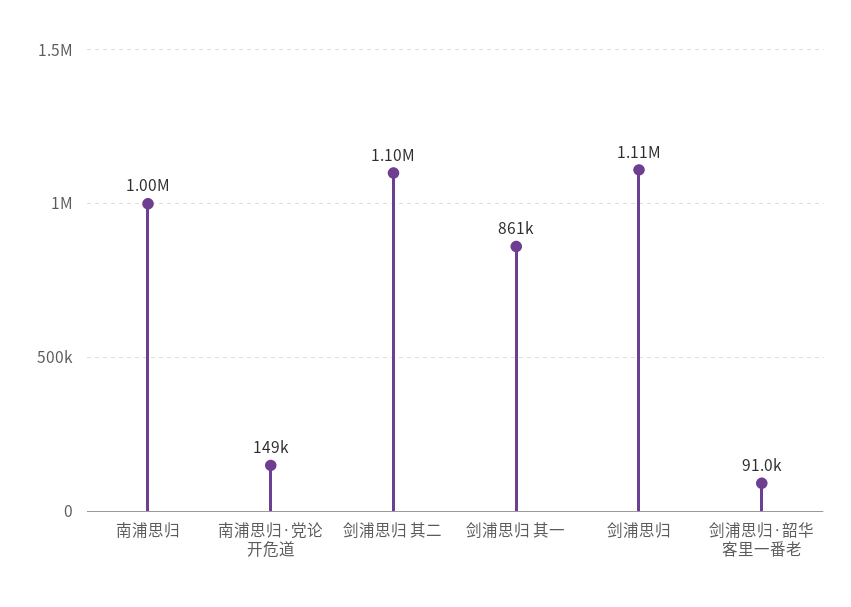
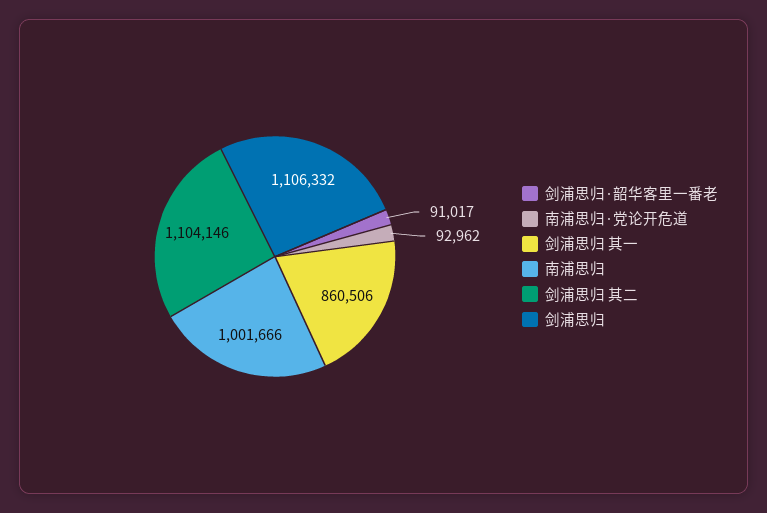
  {
    "南浦思归": 1001666,
-   "南浦思归·党论开危道": 149000,
+   "南浦思归·党论开危道": 92962,
    "剑浦思归 其二": 1104146,
    "剑浦思归 其一": 860506,
    "剑浦思归": 1106332,
    "剑浦思归·韶华客里一番老": 91017
  }

